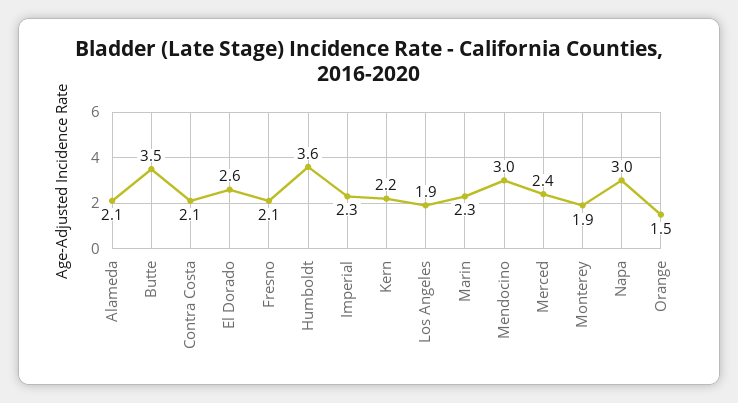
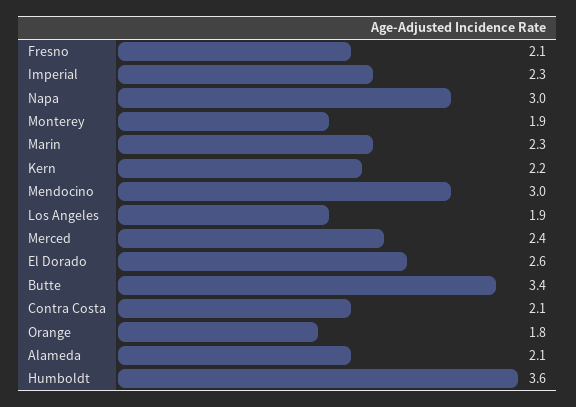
  {
    "Alameda": 2.1,
-   "Butte": 3.5,
+   "Butte": 3.4,
    "Contra Costa": 2.1,
    "El Dorado": 2.6,
    "Fresno": 2.1,
    "Humboldt": 3.6,
    "Imperial": 2.3,
    "Kern": 2.2,
    "Los Angeles": 1.9,
    "Marin": 2.3,
    "Mendocino": 3,
    "Merced": 2.4,
    "Monterey": 1.9,
    "Napa": 3,
-   "Orange": 1.5
+   "Orange": 1.8
  }

